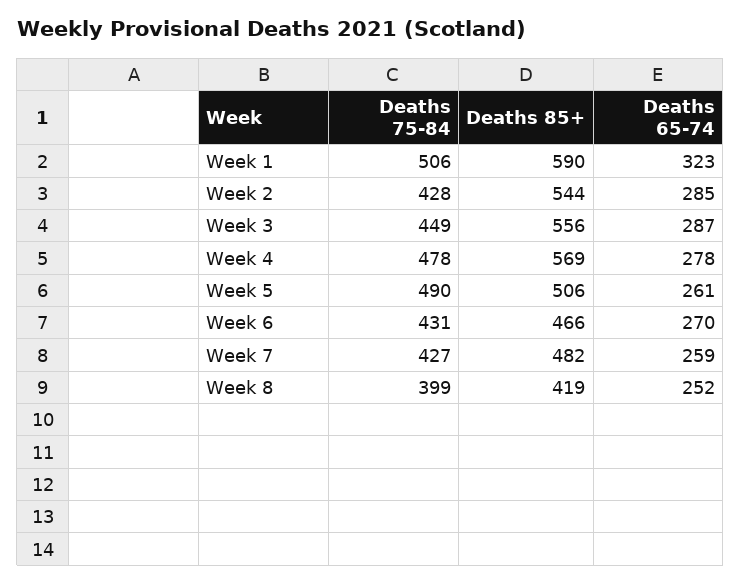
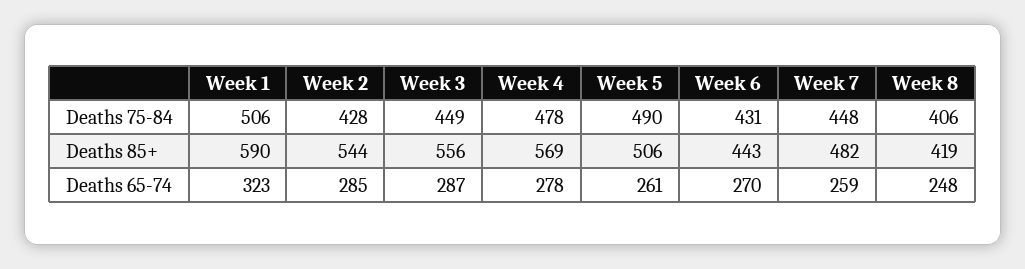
  {
    "Deaths 75-84": {
      "Week 1": 506,
      "Week 2": 428,
      "Week 3": 449,
      "Week 4": 478,
      "Week 5": 490,
      "Week 6": 431,
-     "Week 7": 427,
+     "Week 7": 448,
-     "Week 8": 399
+     "Week 8": 406
    },
    "Deaths 85+": {
      "Week 1": 590,
      "Week 2": 544,
      "Week 3": 556,
      "Week 4": 569,
      "Week 5": 506,
-     "Week 6": 466,
+     "Week 6": 443,
      "Week 7": 482,
      "Week 8": 419
    },
    "Deaths 65-74": {
      "Week 1": 323,
      "Week 2": 285,
      "Week 3": 287,
      "Week 4": 278,
      "Week 5": 261,
      "Week 6": 270,
      "Week 7": 259,
-     "Week 8": 252
+     "Week 8": 248
    }
  }

